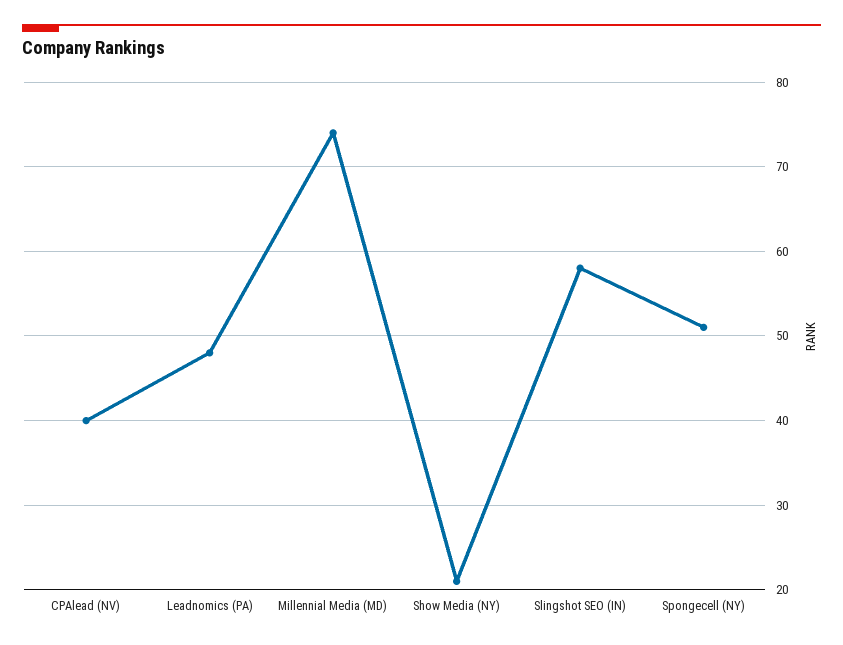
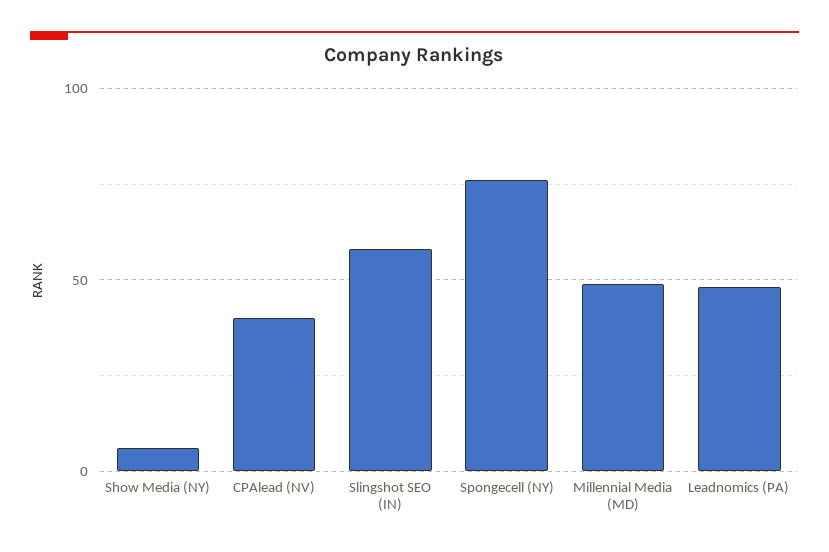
  {
    "CPAlead (NV)": 40,
    "Leadnomics (PA)": 48,
-   "Millennial Media (MD)": 74,
+   "Millennial Media (MD)": 50,
-   "Show Media (NY)": 21,
+   "Show Media (NY)": 5,
    "Slingshot SEO (IN)": 58,
-   "Spongecell (NY)": 51
+   "Spongecell (NY)": 75
  }

